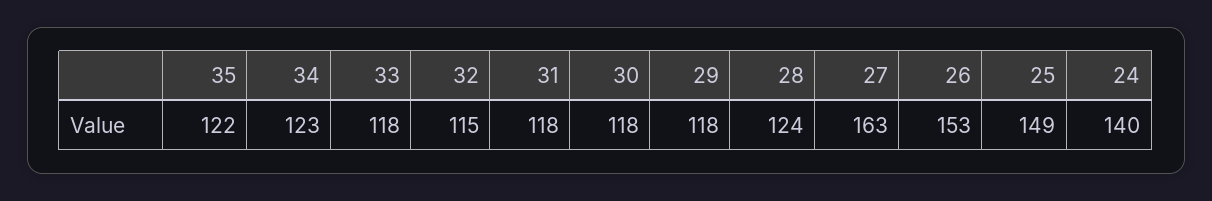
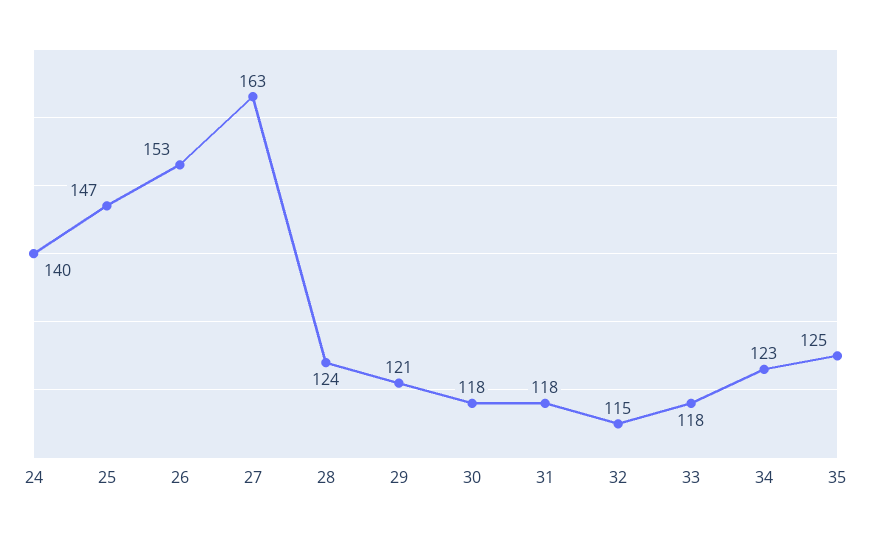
  {
-   "35": 122,
+   "35": 125,
    "34": 123,
    "33": 118,
    "32": 115,
    "31": 118,
    "30": 118,
-   "29": 118,
+   "29": 121,
    "28": 124,
    "27": 163,
    "26": 153,
-   "25": 149,
+   "25": 147,
    "24": 140
  }

